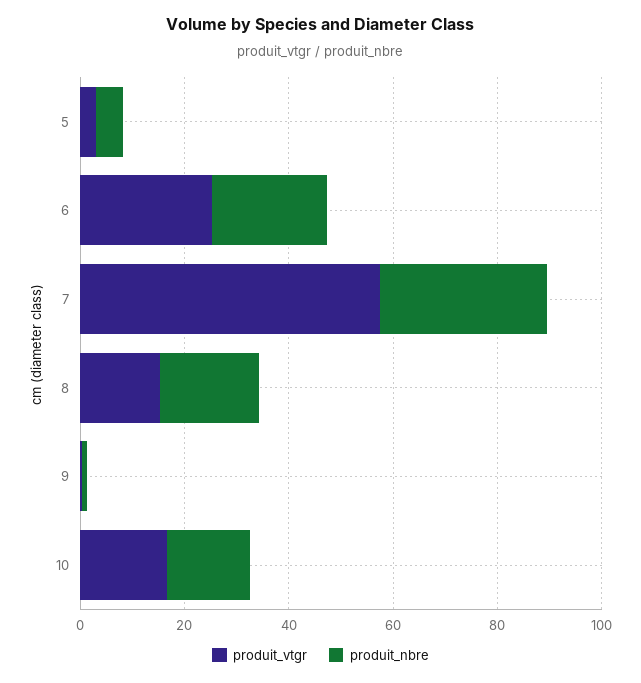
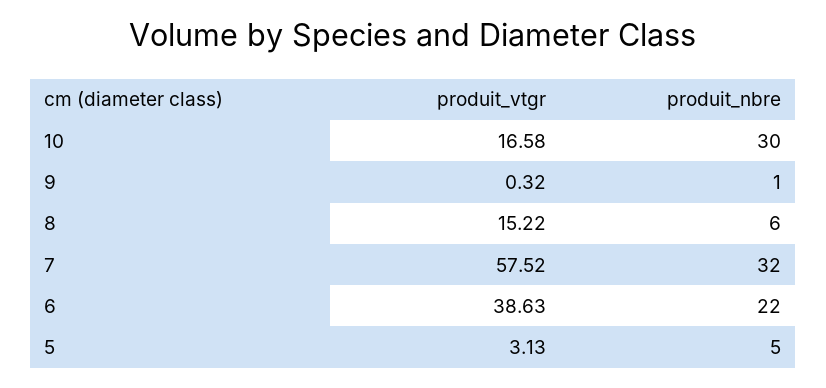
  {
    "produit_vtgr": {
      "5": 3.13,
-     "6": 25,
+     "6": 38.63,
      "7": 57.52,
      "8": 15.22,
      "9": 0.32,
      "10": 16.58
    },
    "produit_nbre": {
      "5": 5,
      "6": 22,
      "7": 32,
-     "8": 20,
+     "8": 6,
      "9": 1,
-     "10": 15
+     "10": 30
    }
  }

